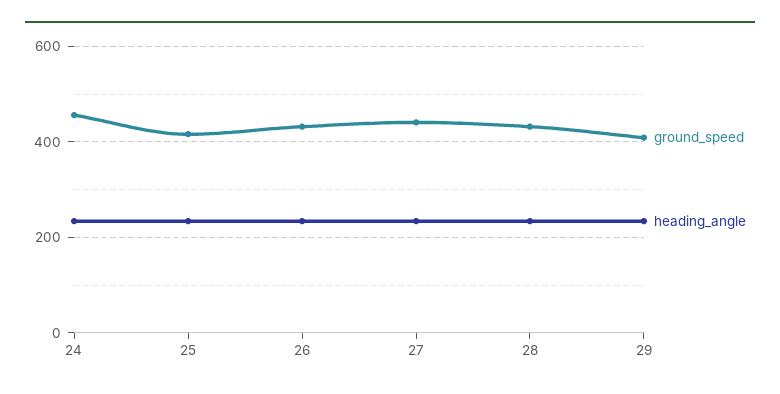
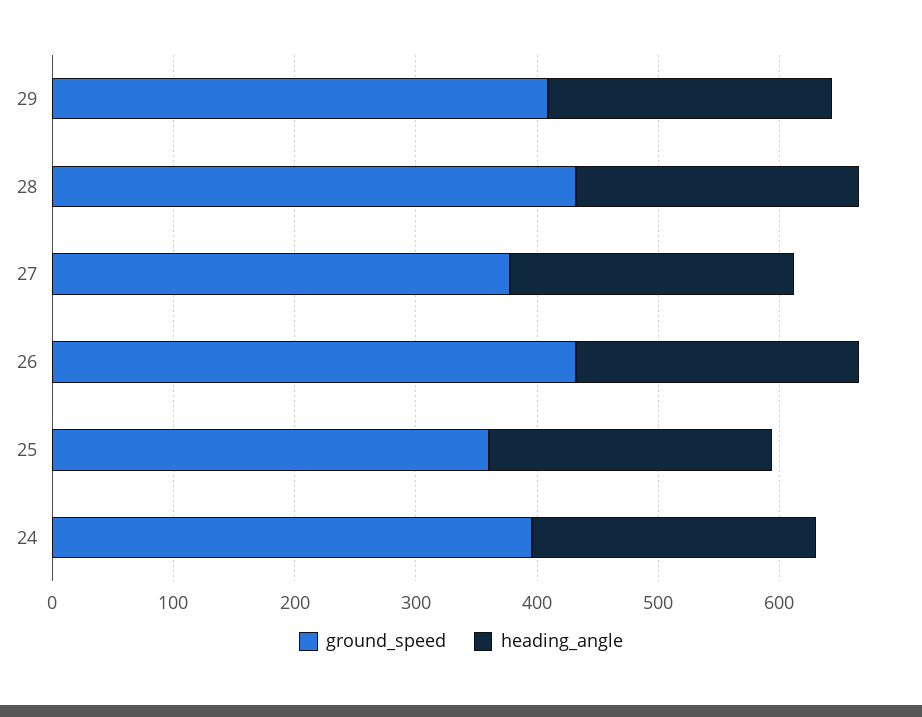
  {
    "ground_speed": {
-     "24": 460,
+     "24": 400,
-     "25": 420,
+     "25": 360,
      "26": 440,
-     "27": 440,
+     "27": 380,
      "28": 440,
      "29": 400
    },
    "heading_angle": {
      "24": 240,
      "25": 240,
      "26": 240,
      "27": 240,
      "28": 240,
      "29": 240
    }
  }

